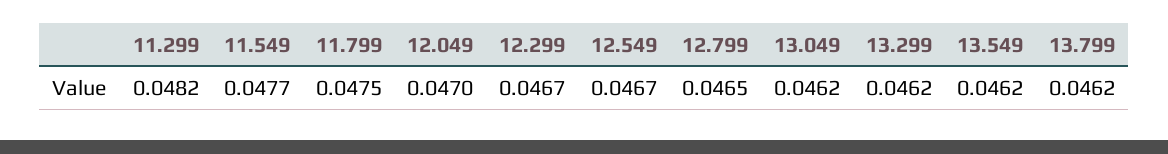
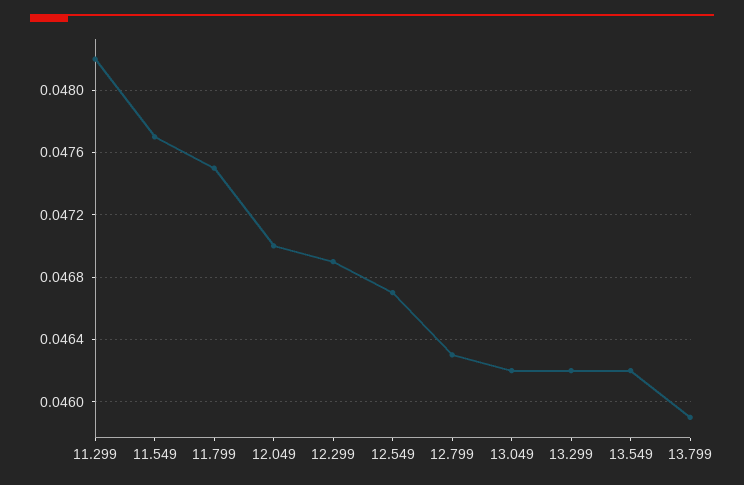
  {
    "11.299": 0.0482,
    "11.549": 0.0477,
    "11.799": 0.0475,
    "12.049": 0.047,
-   "12.299": 0.0467,
+   "12.299": 0.0469,
    "12.549": 0.0467,
-   "12.799": 0.0465,
+   "12.799": 0.0463,
    "13.049": 0.0462,
    "13.299": 0.0462,
    "13.549": 0.0462,
-   "13.799": 0.0462
+   "13.799": 0.0459
  }

